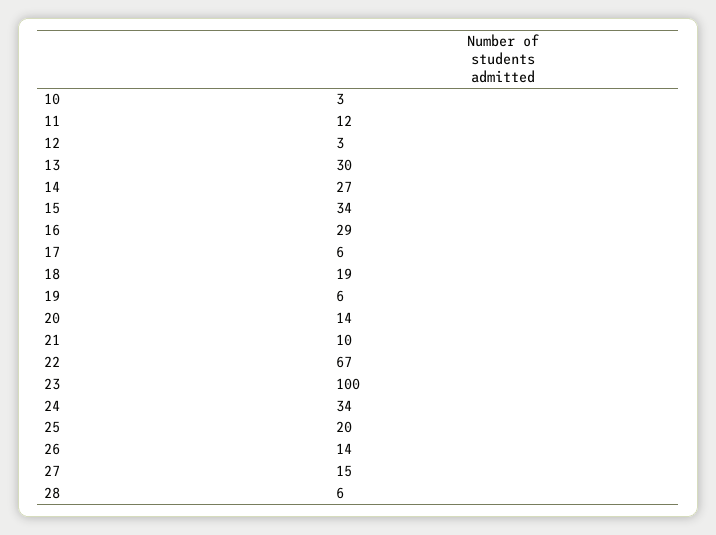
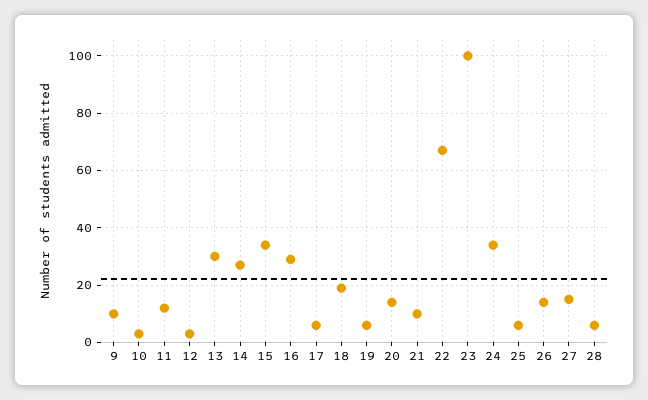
  {
    "10": 3,
    "11": 12,
    "12": 3,
    "13": 30,
    "14": 27,
    "15": 34,
    "16": 29,
    "17": 6,
    "18": 19,
    "19": 6,
    "20": 14,
    "21": 10,
    "22": 67,
    "23": 100,
    "24": 34,
-   "25": 20,
+   "25": 5,
    "26": 14,
    "27": 15,
-   "28": 6
+   "28": 6,
+   "9": 10
  }

